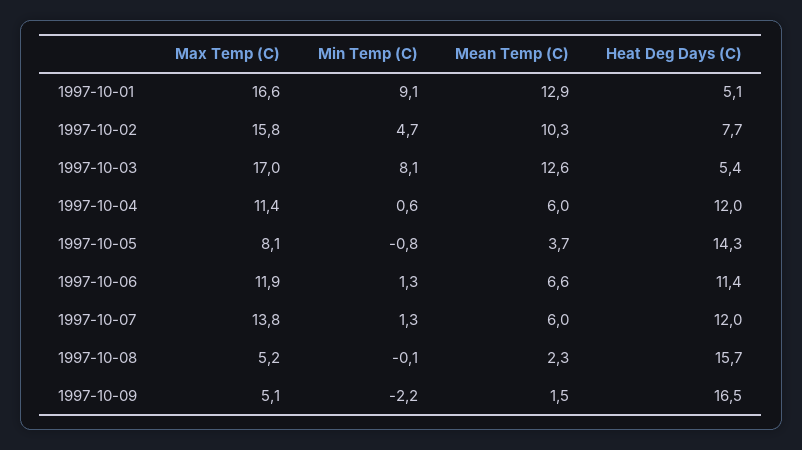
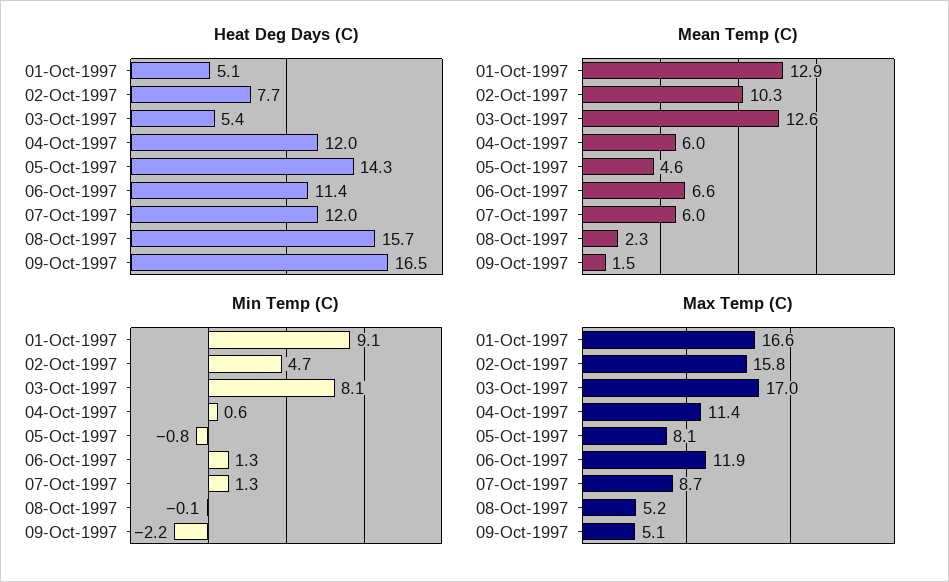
  {
    "Max Temp (C)": {
      "1997-10-01": 16.6,
      "1997-10-02": 15.8,
      "1997-10-03": 17,
      "1997-10-04": 11.4,
      "1997-10-05": 8.1,
      "1997-10-06": 11.9,
-     "1997-10-07": 13.8,
+     "1997-10-07": 8.7,
      "1997-10-08": 5.2,
      "1997-10-09": 5.1
    },
    "Min Temp (C)": {
      "1997-10-01": 9.1,
      "1997-10-02": 4.7,
      "1997-10-03": 8.1,
      "1997-10-04": 0.6,
      "1997-10-05": -0.8,
      "1997-10-06": 1.3,
      "1997-10-07": 1.3,
      "1997-10-08": -0.1,
      "1997-10-09": -2.2
    },
    "Mean Temp (C)": {
      "1997-10-01": 12.9,
      "1997-10-02": 10.3,
      "1997-10-03": 12.6,
      "1997-10-04": 6,
-     "1997-10-05": 3.7,
+     "1997-10-05": 4.6,
      "1997-10-06": 6.6,
      "1997-10-07": 6,
      "1997-10-08": 2.3,
      "1997-10-09": 1.5
    },
    "Heat Deg Days (C)": {
      "1997-10-01": 5.1,
      "1997-10-02": 7.7,
      "1997-10-03": 5.4,
      "1997-10-04": 12,
      "1997-10-05": 14.3,
      "1997-10-06": 11.4,
      "1997-10-07": 12,
      "1997-10-08": 15.7,
      "1997-10-09": 16.5
    }
  }

